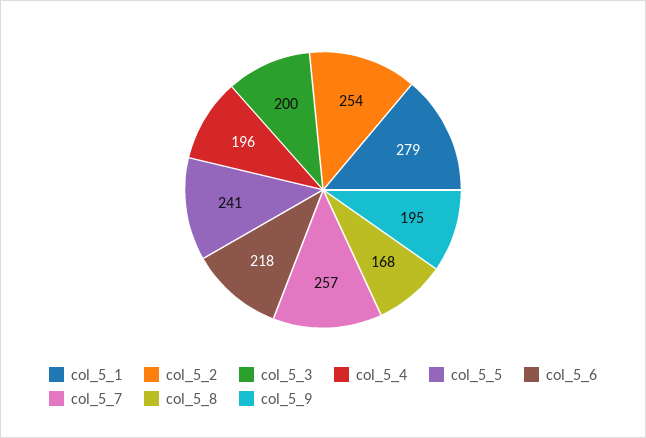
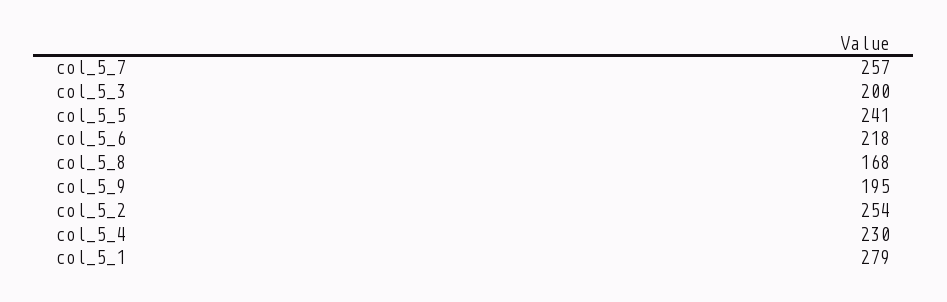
  {
    "col_5_1": 279,
    "col_5_2": 254,
    "col_5_3": 200,
-   "col_5_4": 196,
+   "col_5_4": 230,
    "col_5_5": 241,
    "col_5_6": 218,
    "col_5_7": 257,
    "col_5_8": 168,
    "col_5_9": 195
  }

